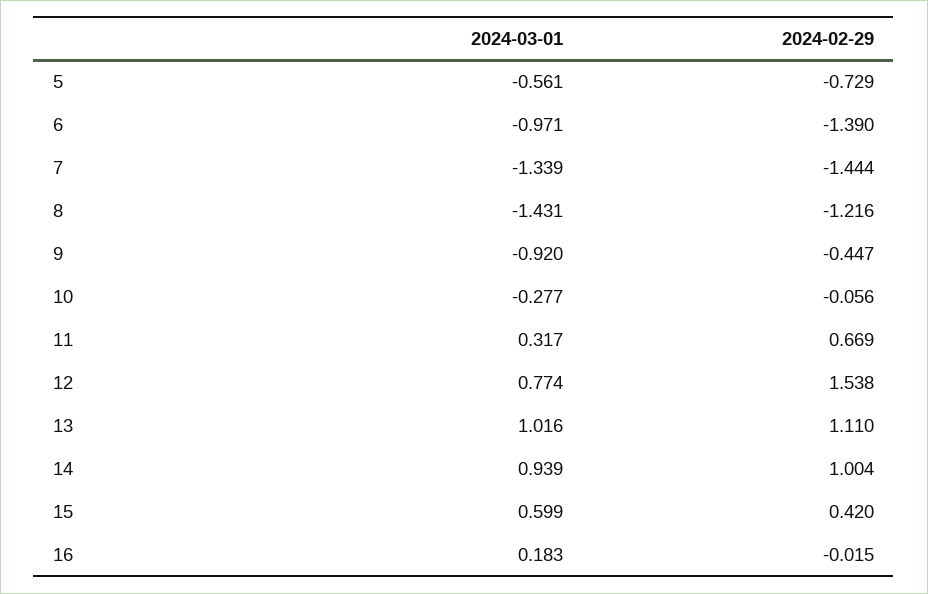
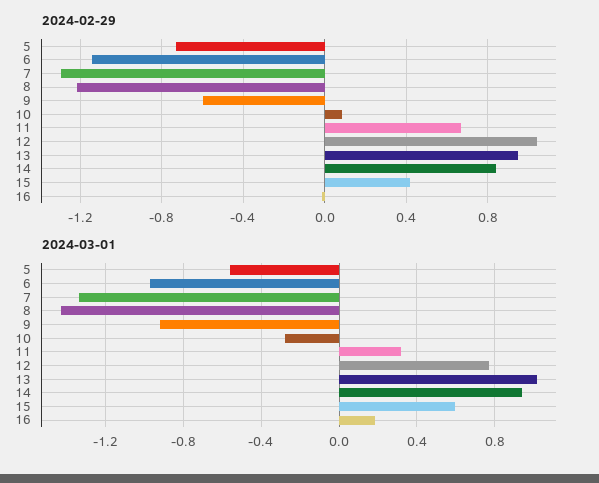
  {
    "2024-03-01": {
      "5": -0.561,
      "6": -0.971,
      "7": -1.339,
      "8": -1.431,
      "9": -0.92,
      "10": -0.277,
      "11": 0.317,
      "12": 0.774,
      "13": 1.016,
      "14": 0.939,
      "15": 0.599,
      "16": 0.183
    },
    "2024-02-29": {
      "5": -0.729,
-     "6": -1.39,
+     "6": -1.15,
-     "7": -1.444,
+     "7": -1.3,
      "8": -1.216,
-     "9": -0.447,
+     "9": -0.6,
-     "10": -0.056,
+     "10": 0.1,
      "11": 0.669,
-     "12": 1.538,
+     "12": 1.05,
-     "13": 1.11,
+     "13": 0.95,
-     "14": 1.004,
+     "14": 0.85,
      "15": 0.42,
      "16": -0.015
    }
  }

